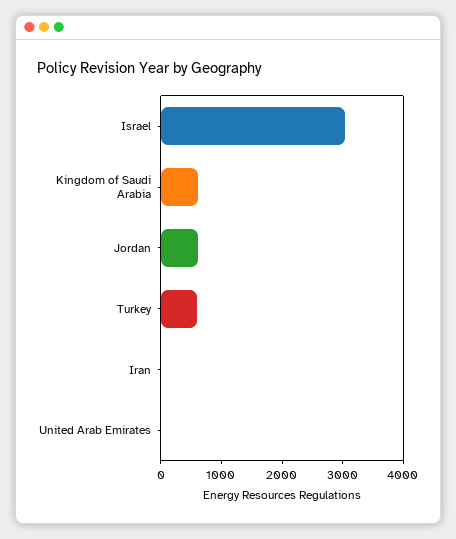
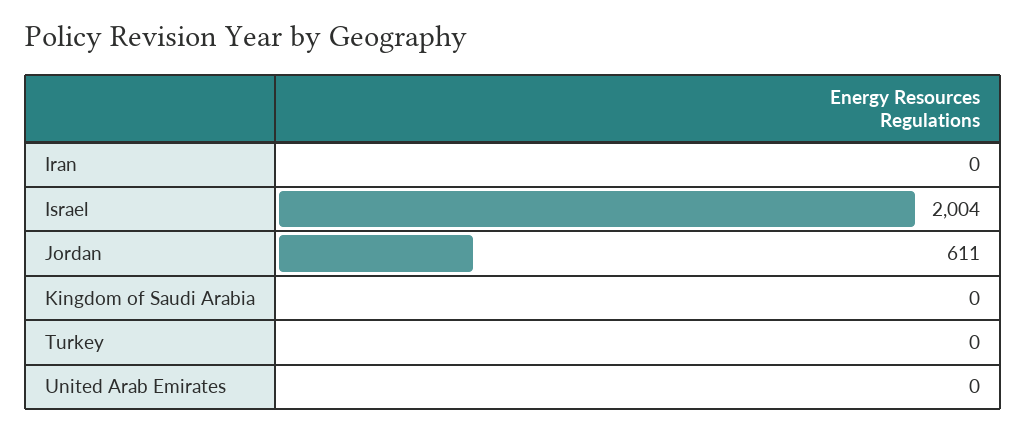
  {
-   "Israel": 3000,
+   "Israel": 2004,
-   "Kingdom of Saudi Arabia": 600,
+   "Kingdom of Saudi Arabia": 0,
    "Jordan": 611,
-   "Turkey": 600,
+   "Turkey": 0,
    "Iran": 0,
    "United Arab Emirates": 0
  }

